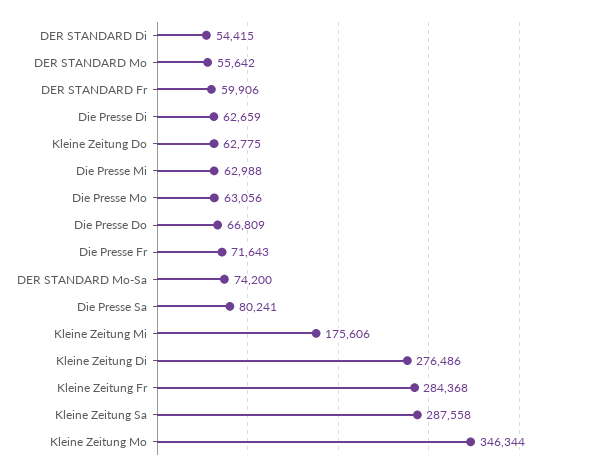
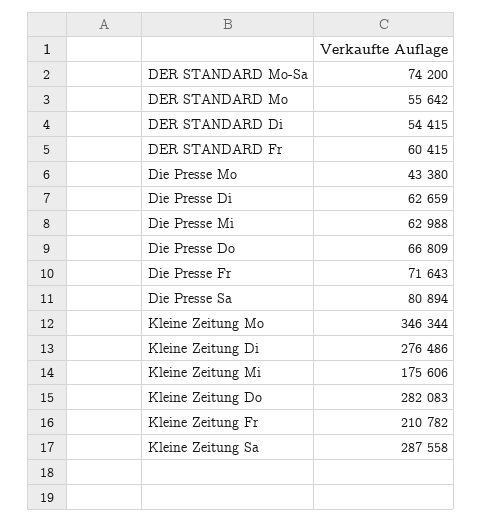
  {
    "DER STANDARD Di": 54415,
    "DER STANDARD Mo": 55642,
-   "DER STANDARD Fr": 59906,
+   "DER STANDARD Fr": 60415,
    "Die Presse Di": 62659,
-   "Kleine Zeitung Do": 62775,
+   "Kleine Zeitung Do": 282083,
    "Die Presse Mi": 62988,
-   "Die Presse Mo": 63056,
+   "Die Presse Mo": 43380,
    "Die Presse Do": 66809,
    "Die Presse Fr": 71643,
    "DER STANDARD Mo-Sa": 74200,
-   "Die Presse Sa": 80241,
+   "Die Presse Sa": 80894,
    "Kleine Zeitung Mi": 175606,
    "Kleine Zeitung Di": 276486,
-   "Kleine Zeitung Fr": 284368,
+   "Kleine Zeitung Fr": 210782,
    "Kleine Zeitung Sa": 287558,
    "Kleine Zeitung Mo": 346344
  }

